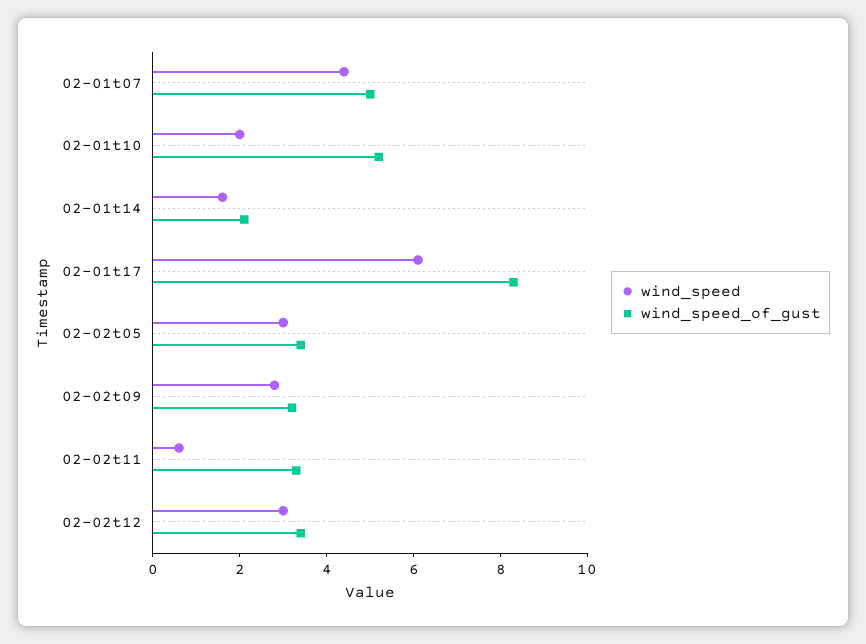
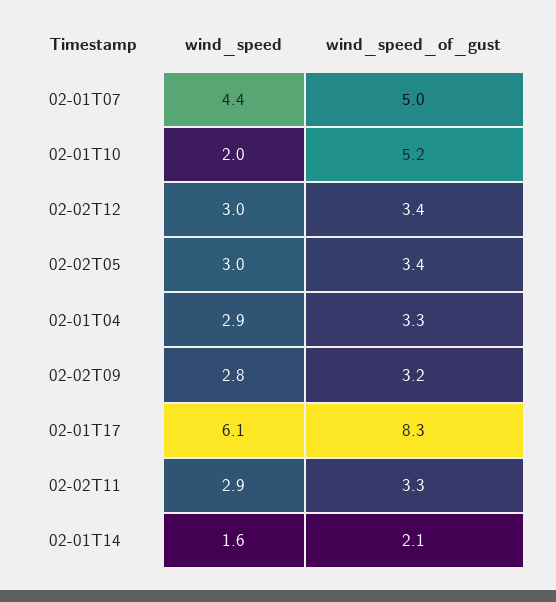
  {
    "wind_speed": {
      "02-01t07": 4.4,
      "02-01t10": 2,
      "02-01t14": 1.6,
      "02-01t17": 6.1,
      "02-02t05": 3,
      "02-02t09": 2.8,
-     "02-02t11": 0.5,
+     "02-02t11": 2.9,
-     "02-02t12": 3
+     "02-02t12": 3,
+     "02-01T04": 2.9
    },
    "wind_speed_of_gust": {
      "02-01t07": 5,
      "02-01t10": 5.2,
      "02-01t14": 2.1,
      "02-01t17": 8.3,
      "02-02t05": 3.4,
      "02-02t09": 3.2,
      "02-02t11": 3.3,
-     "02-02t12": 3.4
+     "02-02t12": 3.4,
+     "02-01T04": 3.3
    }
  }

